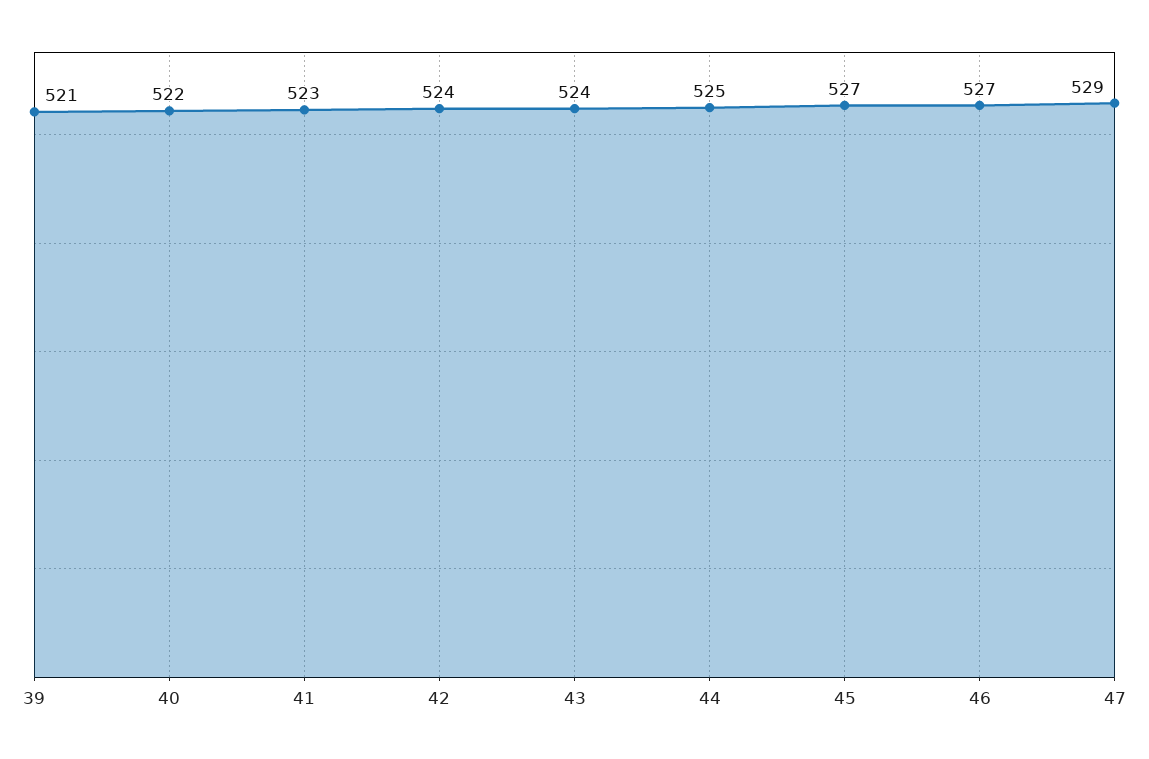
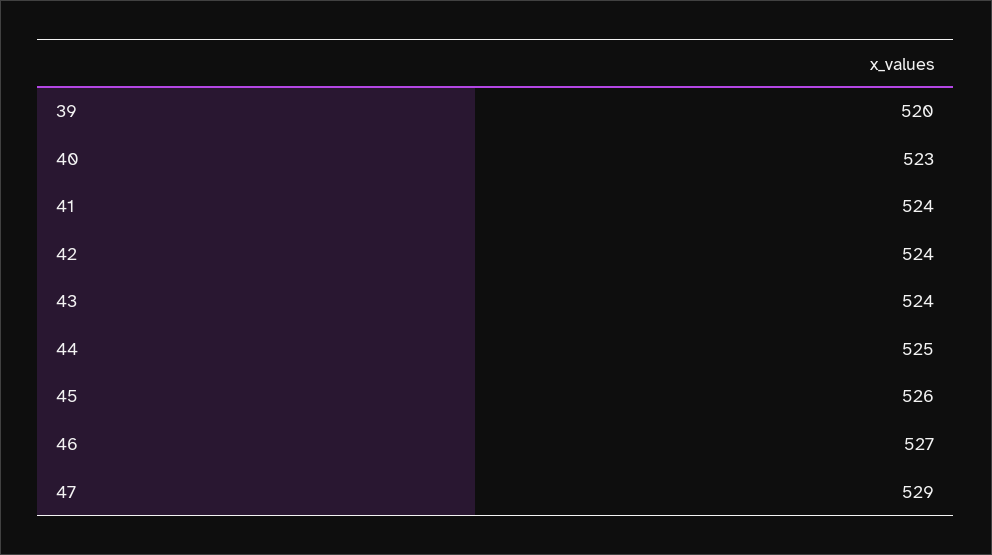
  {
-   "39": 521,
+   "39": 520,
-   "40": 522,
+   "40": 523,
-   "41": 523,
+   "41": 524,
    "42": 524,
    "43": 524,
    "44": 525,
-   "45": 527,
+   "45": 526,
    "46": 527,
    "47": 529
  }

